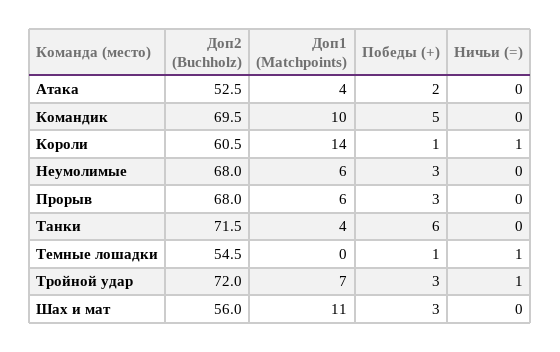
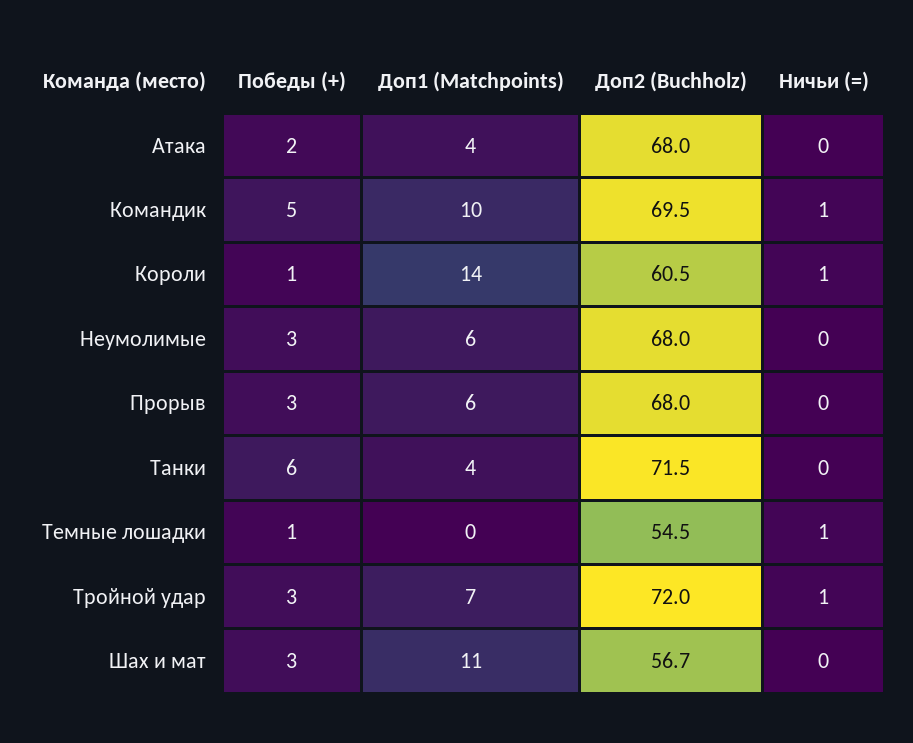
  {
    "Доп2 (Buchholz)": {
-     "Атака": 52.5,
+     "Атака": 68,
      "Командик": 69.5,
      "Короли": 60.5,
      "Неумолимые": 68,
      "Прорыв": 68,
      "Танки": 71.5,
      "Темные лошадки": 54.5,
      "Тройной удар": 72,
-     "Шах и мат": 56
+     "Шах и мат": 56.7
    },
    "Доп1 (Matchpoints)": {
      "Атака": 4,
      "Командик": 10,
      "Короли": 14,
      "Неумолимые": 6,
      "Прорыв": 6,
      "Танки": 4,
      "Темные лошадки": 0,
      "Тройной удар": 7,
      "Шах и мат": 11
    },
    "Победы (+)": {
      "Атака": 2,
      "Командик": 5,
      "Короли": 1,
      "Неумолимые": 3,
      "Прорыв": 3,
      "Танки": 6,
      "Темные лошадки": 1,
      "Тройной удар": 3,
      "Шах и мат": 3
    },
    "Ничьи (=)": {
      "Атака": 0,
-     "Командик": 0,
+     "Командик": 1,
      "Короли": 1,
      "Неумолимые": 0,
      "Прорыв": 0,
      "Танки": 0,
      "Темные лошадки": 1,
      "Тройной удар": 1,
      "Шах и мат": 0
    }
  }

